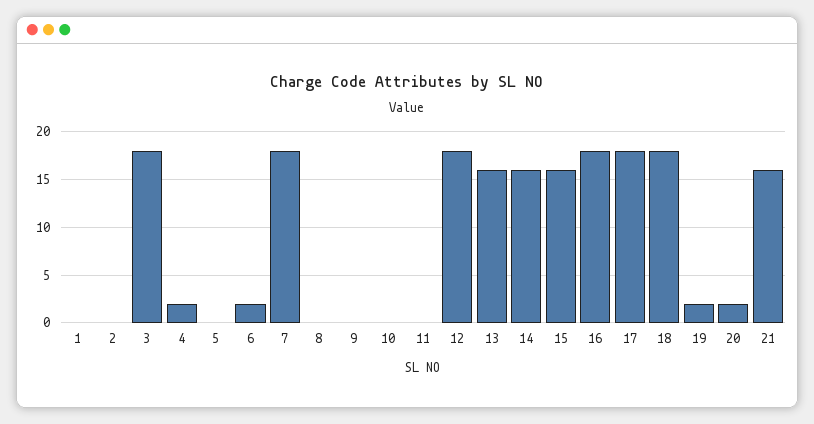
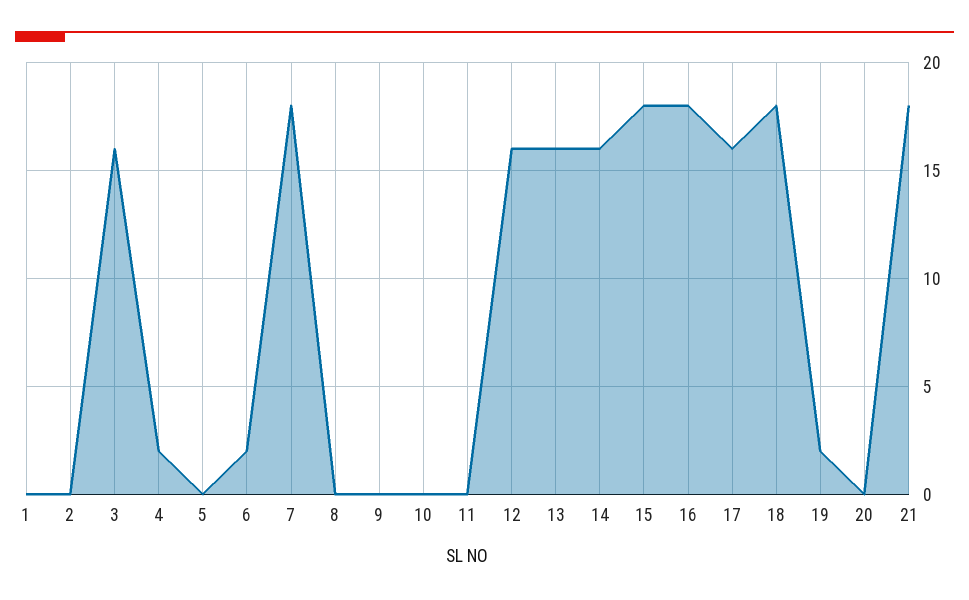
  {
    "1": 0,
    "2": 0,
-   "3": 18,
+   "3": 16,
    "4": 2,
    "5": 0,
    "6": 2,
    "7": 18,
    "8": 0,
    "9": 0,
    "10": 0,
    "11": 0,
-   "12": 18,
+   "12": 16,
    "13": 16,
    "14": 16,
-   "15": 16,
+   "15": 18,
    "16": 18,
-   "17": 18,
+   "17": 16,
    "18": 18,
    "19": 2,
-   "20": 2,
+   "20": 0,
-   "21": 16
+   "21": 18
  }

